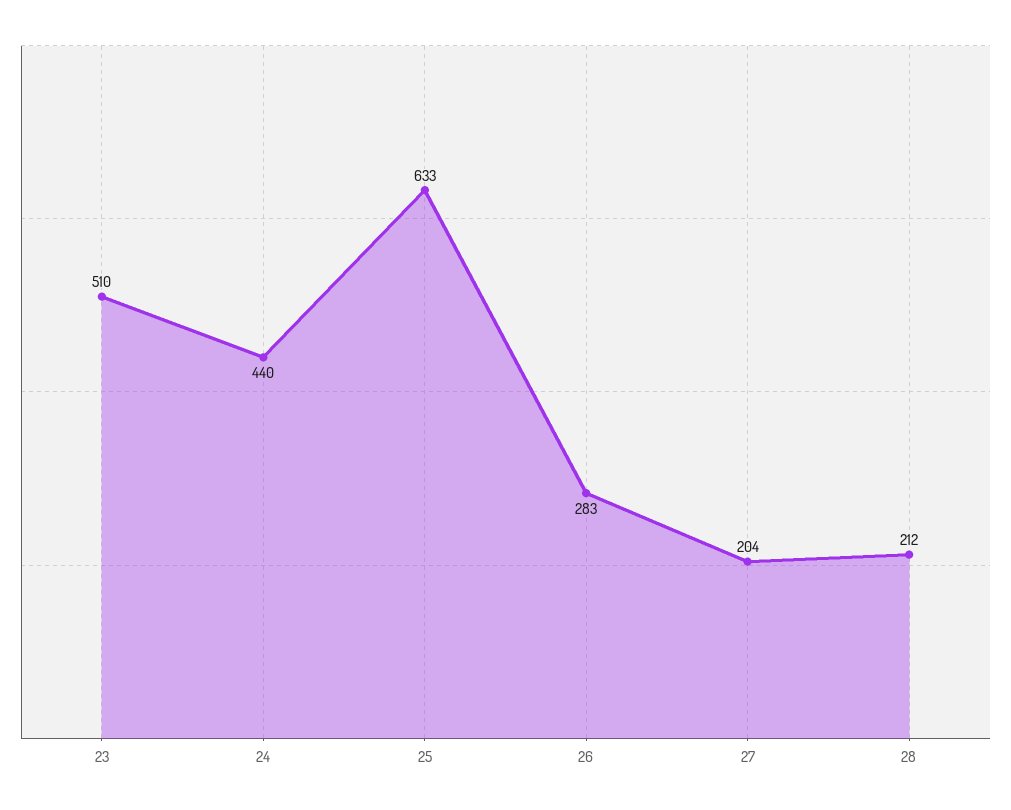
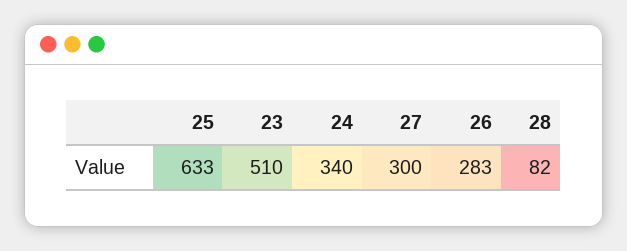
  {
    "23": 510,
-   "24": 440,
+   "24": 340,
    "25": 633,
    "26": 283,
-   "27": 204,
+   "27": 300,
-   "28": 212
+   "28": 82
  }

